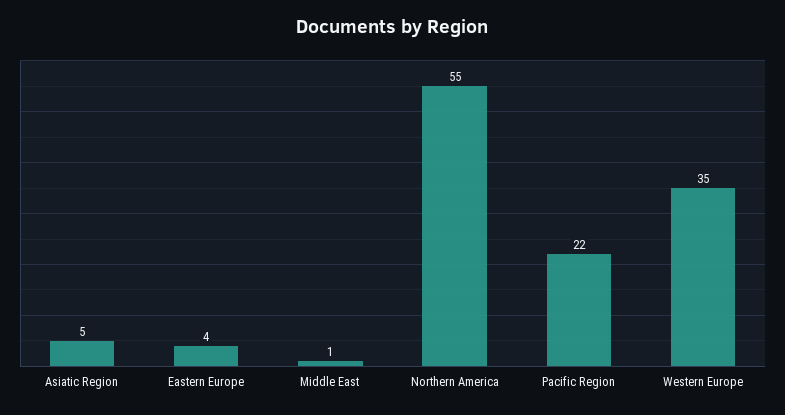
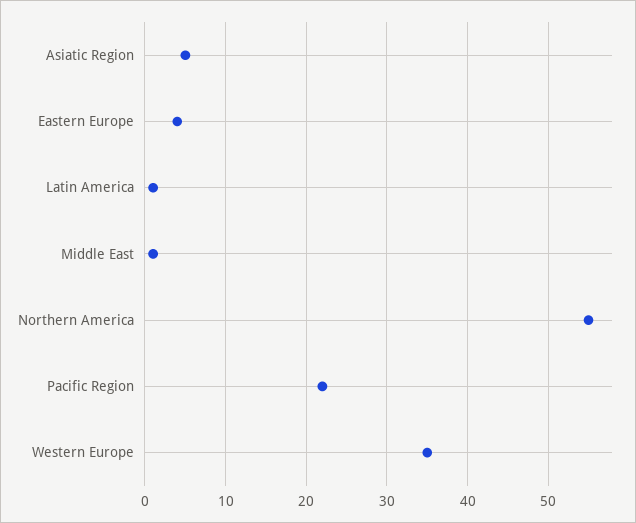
  {
    "Asiatic Region": 5,
    "Eastern Europe": 4,
    "Middle East": 1,
    "Northern America": 55,
    "Pacific Region": 22,
-   "Western Europe": 35
+   "Western Europe": 35,
+   "Latin America": 1
  }

